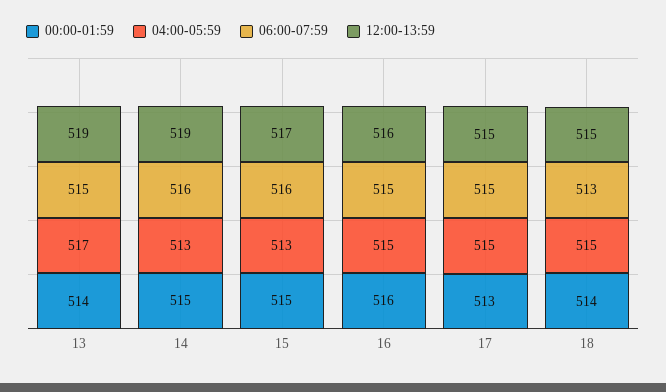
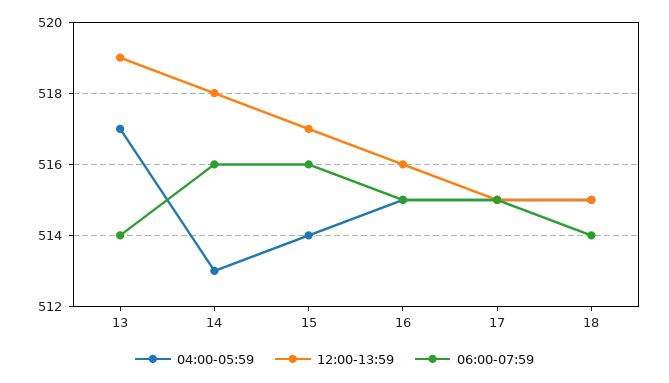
  {
-   "00:00-01:59": {
-     "13": 514,
-     "14": 515,
-     "15": 515,
-     "16": 516,
-     "17": 513,
-     "18": 514
-   },
    "04:00-05:59": {
      "13": 517,
      "14": 513,
-     "15": 513,
+     "15": 514,
      "16": 515,
      "17": 515,
      "18": 515
    },
    "06:00-07:59": {
-     "13": 515,
+     "13": 514,
      "14": 516,
      "15": 516,
      "16": 515,
      "17": 515,
-     "18": 513
+     "18": 514
    },
    "12:00-13:59": {
      "13": 519,
-     "14": 519,
+     "14": 518,
      "15": 517,
      "16": 516,
      "17": 515,
      "18": 515
    }
  }

